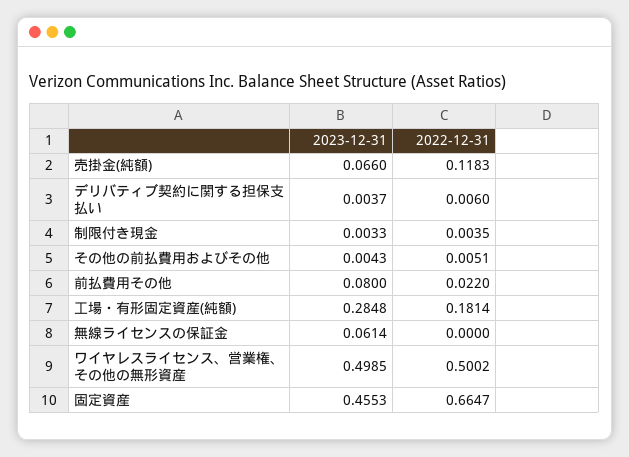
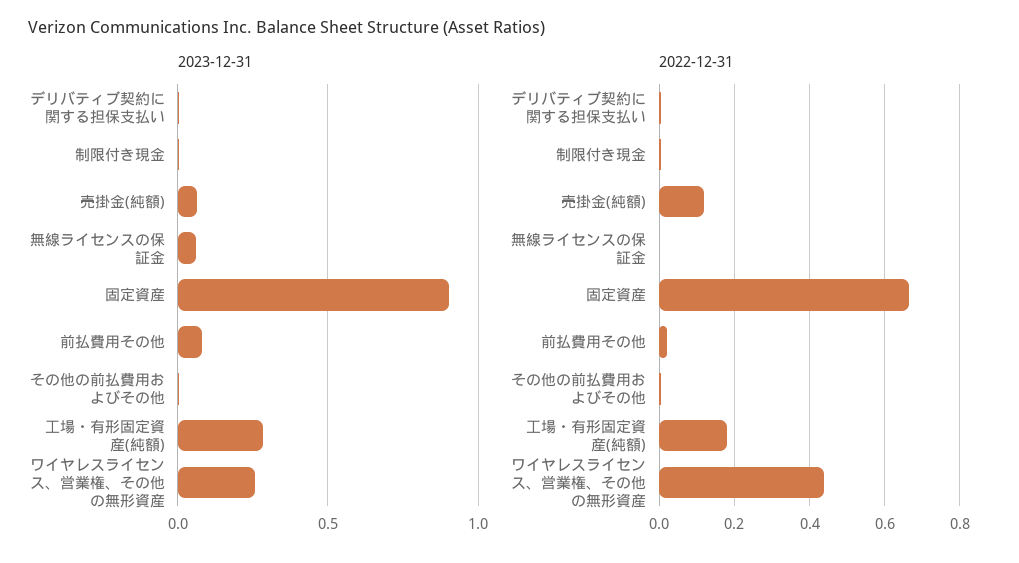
  {
    "2023-12-31": {
      "売掛金(純額)": 0.066,
      "デリバティブ契約に関する担保支払い": 0.0037,
      "制限付き現金": 0.0033,
      "その他の前払費用およびその他": 0.0043,
      "前払費用その他": 0.08,
      "工場・有形固定資産(純額)": 0.2848,
      "無線ライセンスの保証金": 0.0614,
-     "ワイヤレスライセンス、営業権、その他の無形資産": 0.4985,
+     "ワイヤレスライセンス、営業権、その他の無形資産": 0.25,
-     "固定資産": 0.4553
+     "固定資産": 0.9
    },
    "2022-12-31": {
      "売掛金(純額)": 0.1183,
      "デリバティブ契約に関する担保支払い": 0.006,
      "制限付き現金": 0.0035,
      "その他の前払費用およびその他": 0.0051,
      "前払費用その他": 0.022,
      "工場・有形固定資産(純額)": 0.1814,
      "無線ライセンスの保証金": 0,
-     "ワイヤレスライセンス、営業権、その他の無形資産": 0.5002,
+     "ワイヤレスライセンス、営業権、その他の無形資産": 0.44,
      "固定資産": 0.6647
    }
  }

